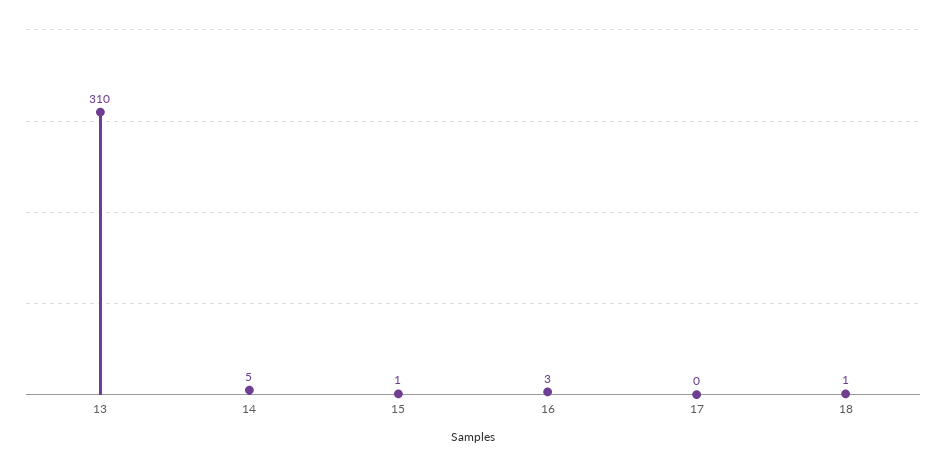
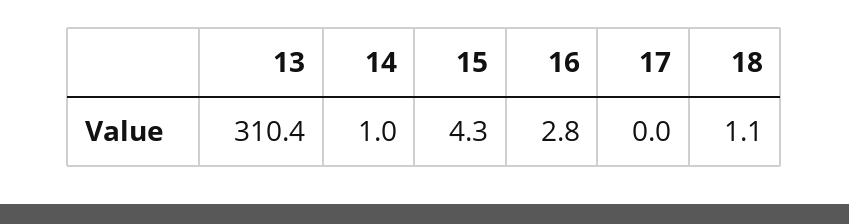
  {
    "13": 310.4,
-   "14": 5,
+   "14": 1,
-   "15": 1,
+   "15": 4.3,
    "16": 2.8,
    "17": 0,
    "18": 1.1
  }

